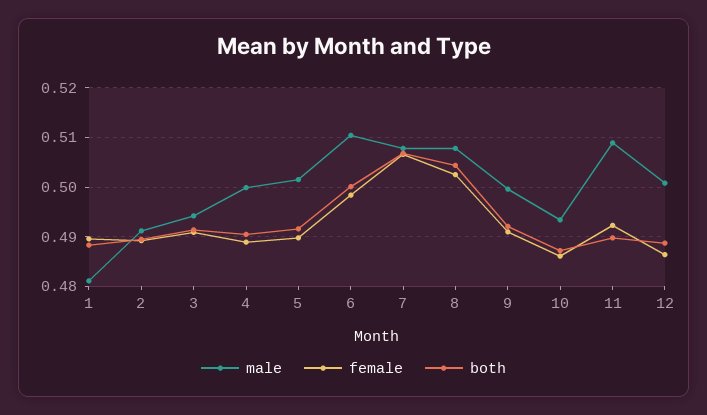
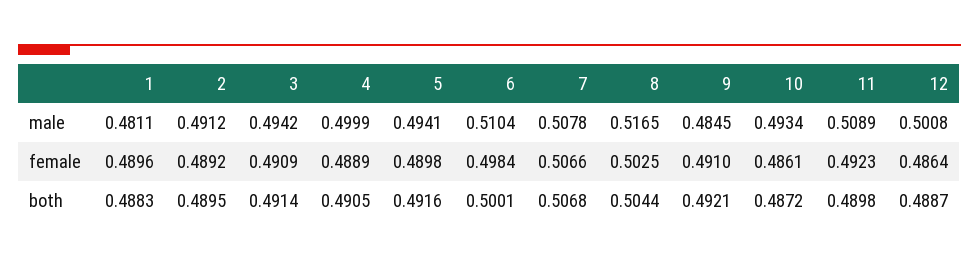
  {
    "male": {
      "1": 0.4811,
      "2": 0.4912,
      "3": 0.4942,
      "4": 0.4999,
-     "5": 0.502,
+     "5": 0.4941,
      "6": 0.5104,
      "7": 0.5078,
-     "8": 0.508,
+     "8": 0.5165,
-     "9": 0.5,
+     "9": 0.4845,
      "10": 0.4934,
      "11": 0.5089,
      "12": 0.5008
    },
    "female": {
      "1": 0.4896,
      "2": 0.4892,
      "3": 0.4909,
      "4": 0.4889,
      "5": 0.4898,
      "6": 0.4984,
      "7": 0.5066,
      "8": 0.5025,
      "9": 0.491,
      "10": 0.4861,
      "11": 0.4923,
      "12": 0.4864
    },
    "both": {
      "1": 0.4883,
      "2": 0.4895,
      "3": 0.4914,
      "4": 0.4905,
      "5": 0.4916,
      "6": 0.5001,
      "7": 0.5068,
      "8": 0.5044,
      "9": 0.4921,
      "10": 0.4872,
      "11": 0.4898,
      "12": 0.4887
    }
  }

